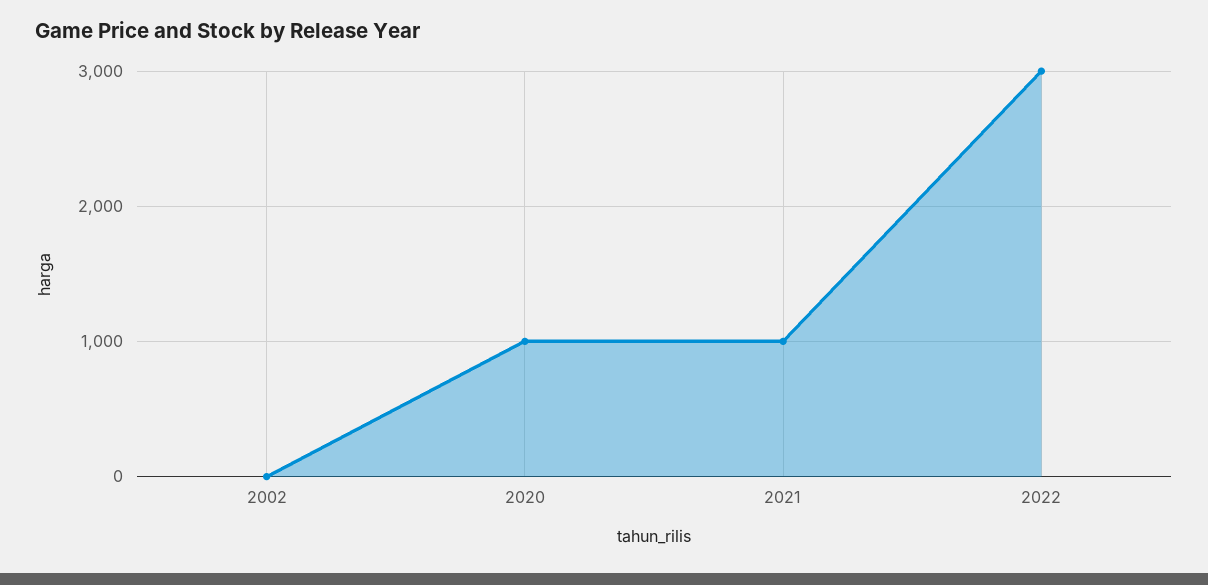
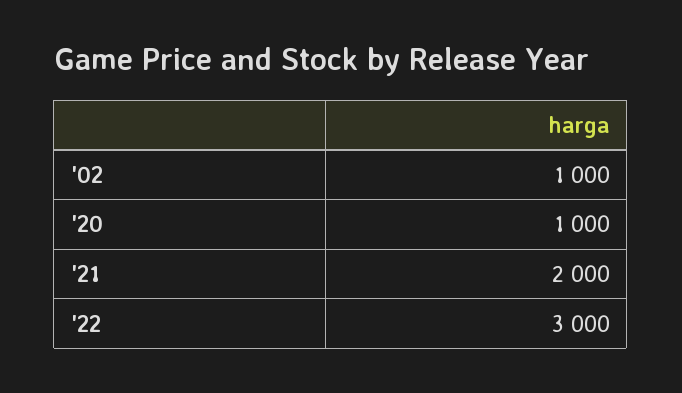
  {
-   "2002": 0,
+   "2002": 1000,
    "2020": 1000,
-   "2021": 1000,
+   "2021": 2000,
    "2022": 3000
  }

